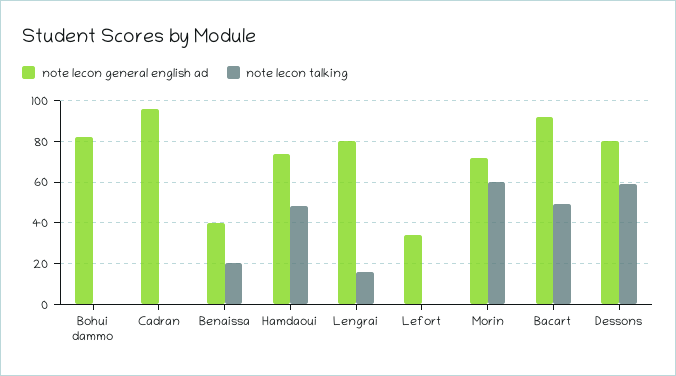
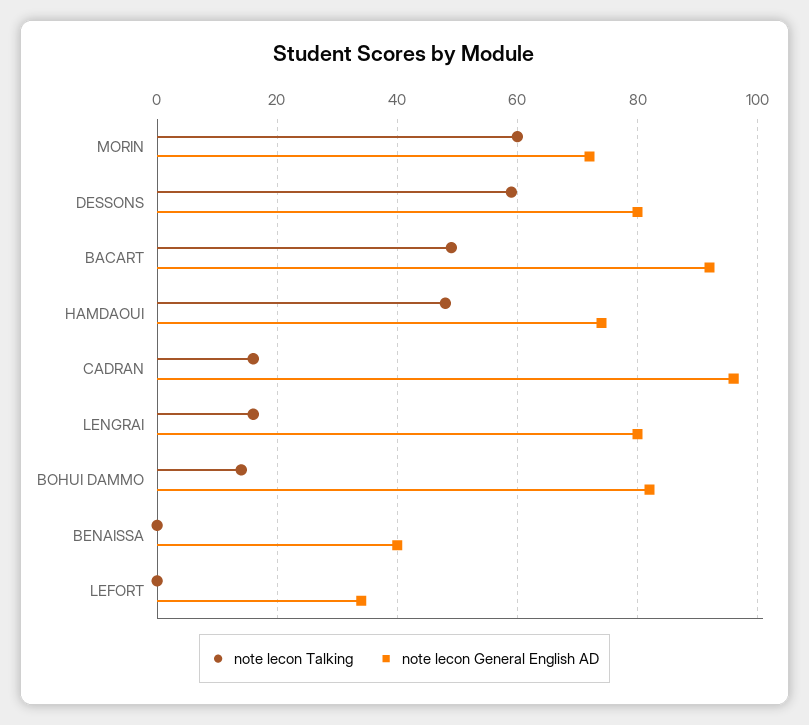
  {
    "note lecon general english ad": {
      "Bohui dammo": 80,
      "Cadran": 95,
      "Benaissa": 40,
      "Hamdaoui": 75,
      "Lengrai": 80,
      "Lefort": 35,
      "Morin": 70,
      "Bacart": 90,
      "Dessons": 80
    },
    "note lecon talking": {
-     "Bohui dammo": 0,
+     "Bohui dammo": 15,
-     "Cadran": 0,
+     "Cadran": 15,
-     "Benaissa": 20,
+     "Benaissa": 0,
      "Hamdaoui": 50,
      "Lengrai": 15,
      "Lefort": 0,
      "Morin": 60,
      "Bacart": 50,
      "Dessons": 60
    }
  }

